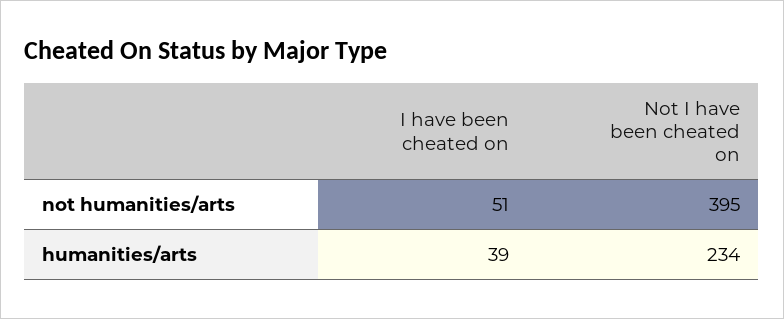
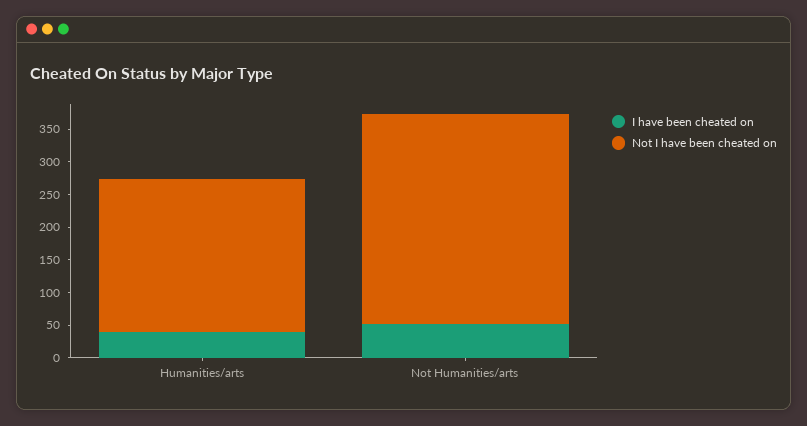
  {
    "I have been cheated on": {
      "not humanities/arts": 51,
      "humanities/arts": 39
    },
    "Not I have been cheated on": {
-     "not humanities/arts": 395,
+     "not humanities/arts": 325,
      "humanities/arts": 234
    }
  }

